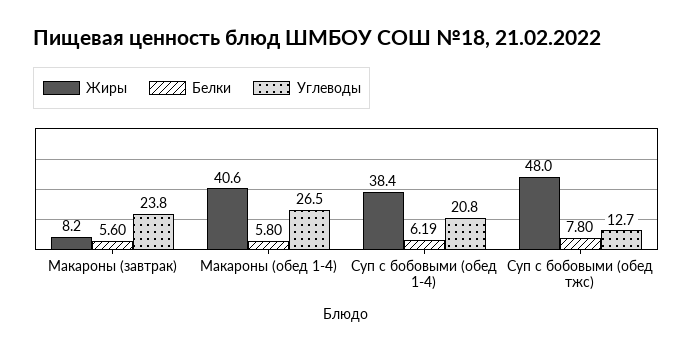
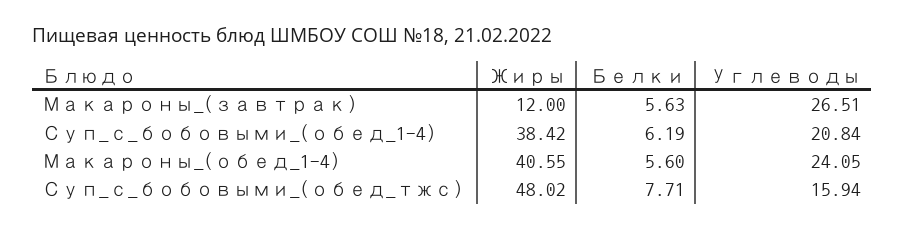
  {
    "Жиры": {
-     "Макароны (завтрак)": 8.2,
+     "Макароны (завтрак)": 12,
      "Макароны (обед 1-4)": 40.55,
      "Суп с бобовыми (обед 1-4)": 38.42,
      "Суп с бобовыми (обед тжс)": 48.02
    },
    "Белки": {
-     "Макароны (завтрак)": 5.6,
+     "Макароны (завтрак)": 5.63,
-     "Макароны (обед 1-4)": 5.8,
+     "Макароны (обед 1-4)": 5.6,
      "Суп с бобовыми (обед 1-4)": 6.19,
-     "Суп с бобовыми (обед тжс)": 7.8
+     "Суп с бобовыми (обед тжс)": 7.71
    },
    "Углеводы": {
-     "Макароны (завтрак)": 23.8,
+     "Макароны (завтрак)": 26.51,
-     "Макароны (обед 1-4)": 26.5,
+     "Макароны (обед 1-4)": 24.05,
      "Суп с бобовыми (обед 1-4)": 20.84,
-     "Суп с бобовыми (обед тжс)": 12.7
+     "Суп с бобовыми (обед тжс)": 15.94
    }
  }

